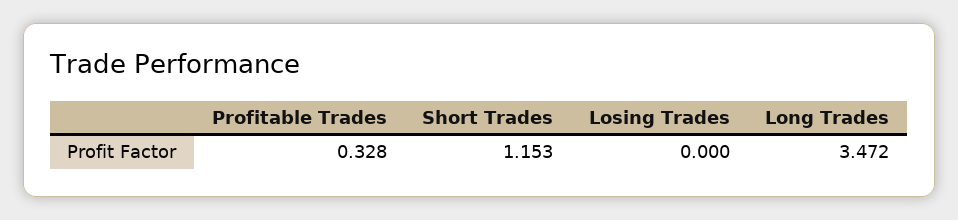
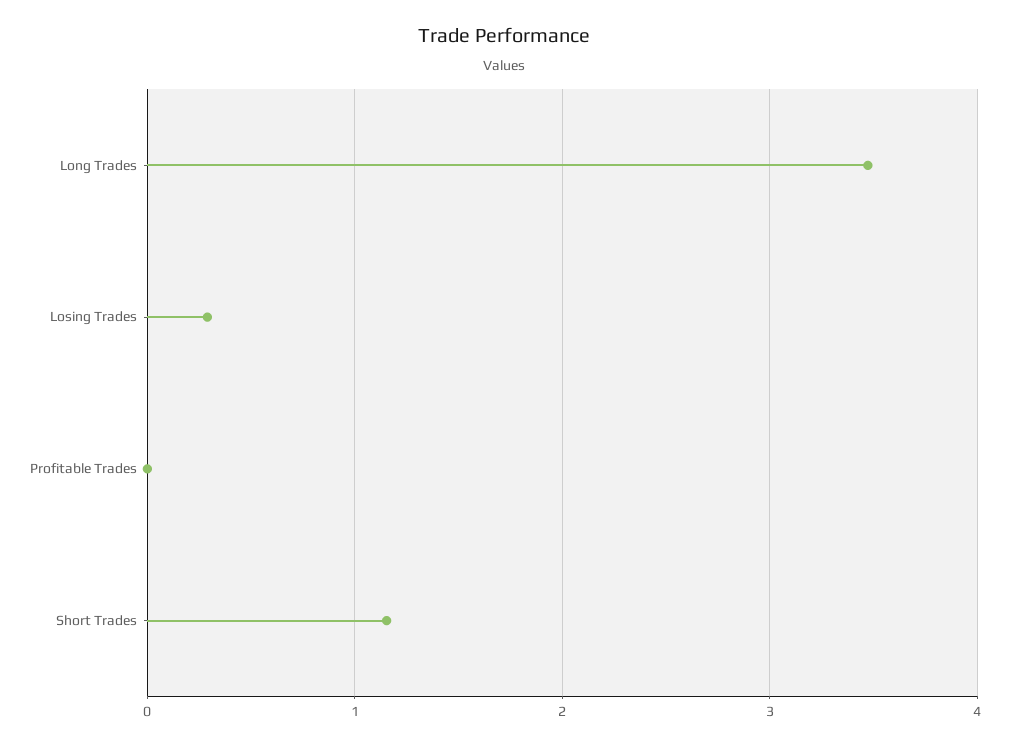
  {
-   "Profitable Trades": 0.328,
+   "Profitable Trades": 0,
    "Short Trades": 1.153,
-   "Losing Trades": 0,
+   "Losing Trades": 0.3,
    "Long Trades": 3.472
  }

